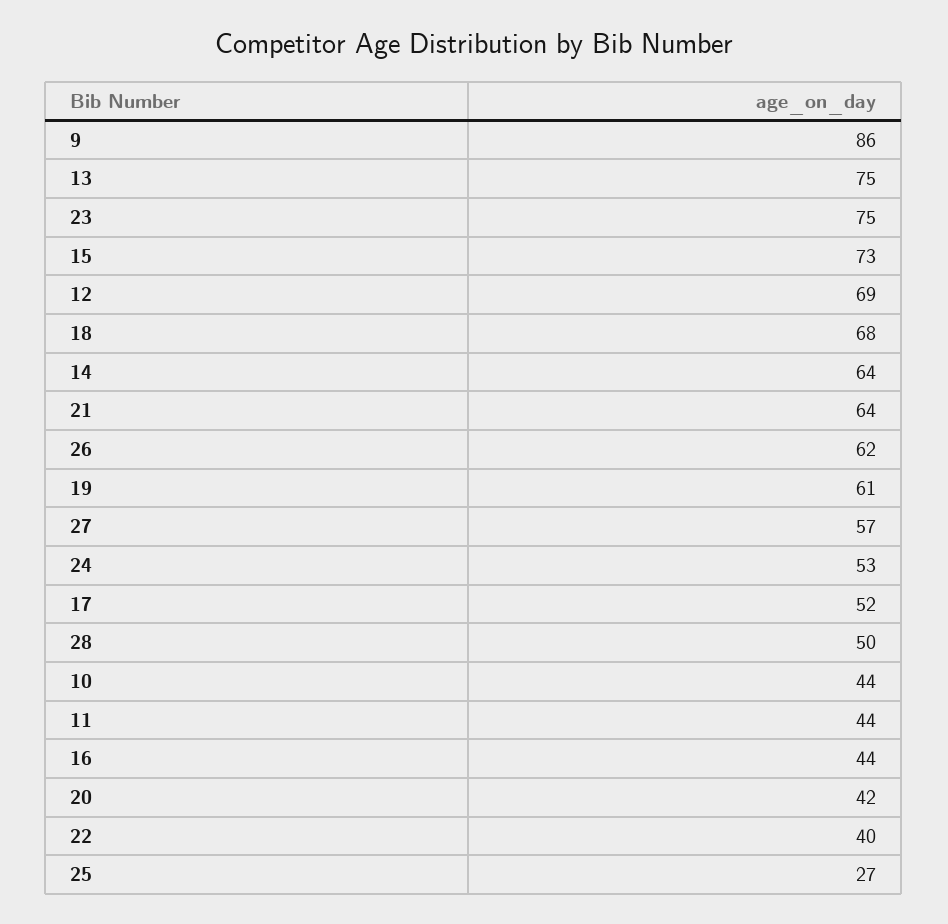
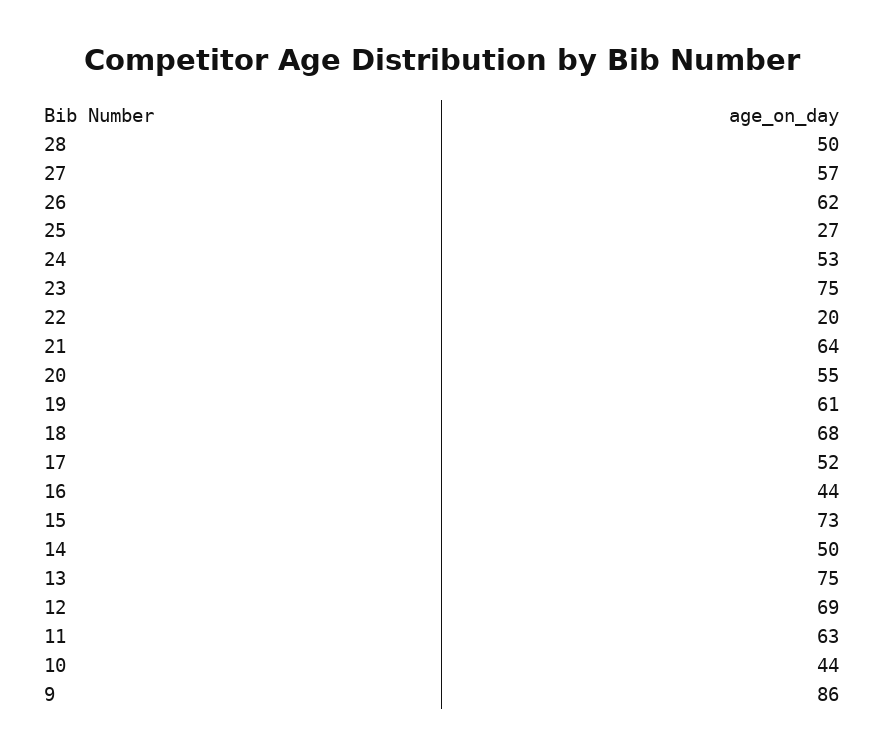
  {
    "9": 86,
    "13": 75,
    "23": 75,
    "15": 73,
    "12": 69,
    "18": 68,
-   "14": 64,
+   "14": 50,
    "21": 64,
    "26": 62,
    "19": 61,
    "27": 57,
    "24": 53,
    "17": 52,
    "28": 50,
    "10": 44,
-   "11": 44,
+   "11": 63,
    "16": 44,
-   "20": 42,
+   "20": 55,
-   "22": 40,
+   "22": 20,
    "25": 27
  }

